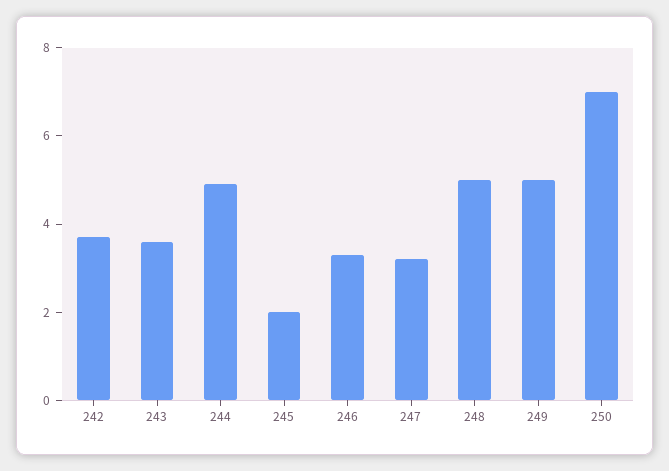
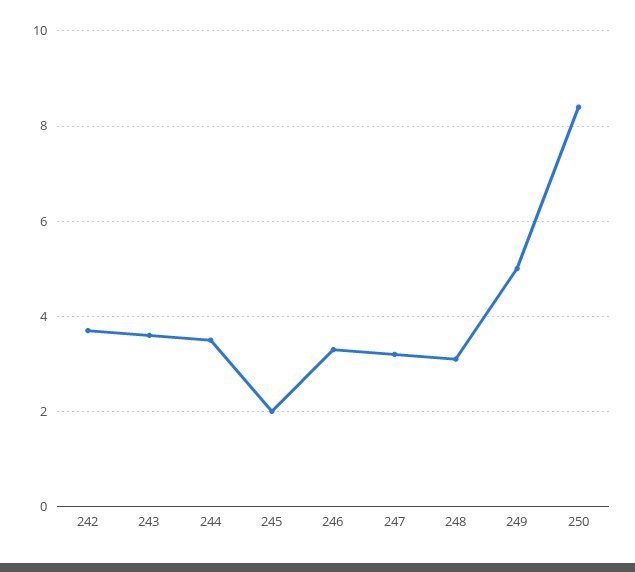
  {
    "242": 3.5,
    "243": 3.5,
-   "244": 5,
+   "244": 3.5,
    "245": 2,
    "246": 3.5,
    "247": 3,
-   "248": 5,
+   "248": 3,
    "249": 5,
-   "250": 7
+   "250": 8.5
  }

